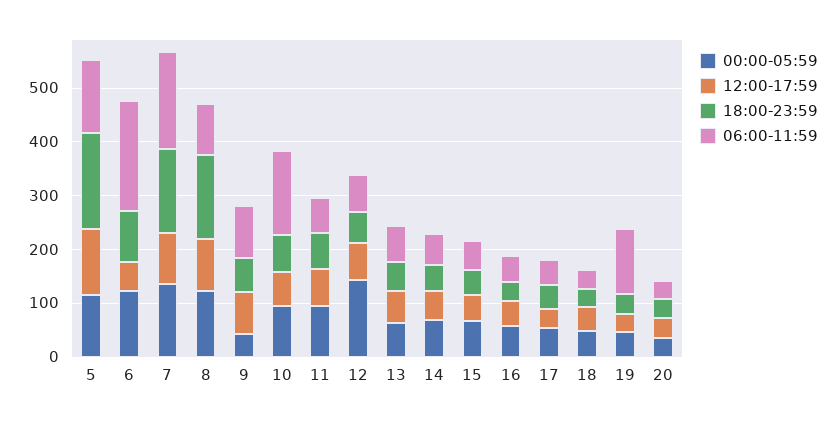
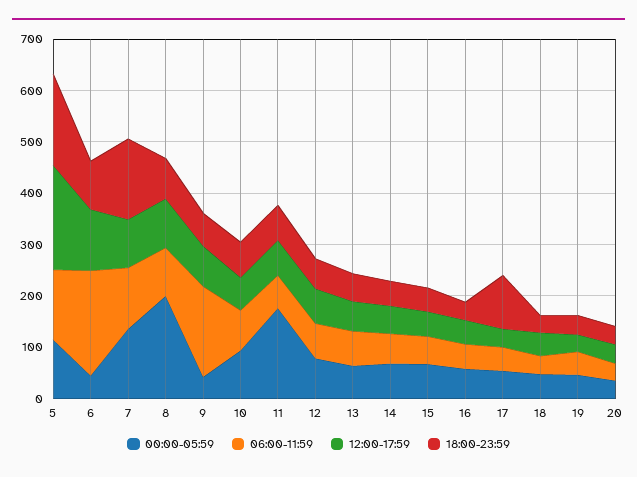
  {
    "00:00-05:59": {
      "5": 120,
-     "6": 120,
+     "6": 40,
      "7": 140,
-     "8": 120,
+     "8": 200,
      "9": 40,
      "10": 100,
-     "11": 100,
+     "11": 180,
-     "12": 140,
+     "12": 80,
      "13": 60,
      "14": 60,
      "15": 60,
      "16": 60,
      "17": 60,
      "18": 40,
      "19": 40,
      "20": 40
    },
    "12:00-17:59": {
-     "5": 120,
+     "5": 200,
-     "6": 60,
+     "6": 120,
      "7": 100,
      "8": 100,
      "9": 80,
      "10": 60,
      "11": 60,
      "12": 60,
      "13": 60,
      "14": 60,
      "15": 40,
      "16": 40,
      "17": 40,
      "18": 40,
      "19": 40,
      "20": 40
    },
    "18:00-23:59": {
      "5": 180,
      "6": 100,
      "7": 160,
-     "8": 160,
+     "8": 80,
      "9": 60,
      "10": 60,
      "11": 60,
      "12": 60,
      "13": 60,
      "14": 40,
      "15": 40,
      "16": 40,
-     "17": 40,
+     "17": 100,
      "18": 40,
      "19": 40,
      "20": 40
    },
    "06:00-11:59": {
      "5": 140,
      "6": 200,
-     "7": 180,
+     "7": 120,
      "8": 100,
-     "9": 100,
+     "9": 180,
-     "10": 160,
+     "10": 80,
      "11": 60,
      "12": 60,
      "13": 60,
      "14": 60,
      "15": 60,
      "16": 40,
      "17": 40,
      "18": 40,
-     "19": 120,
+     "19": 40,
      "20": 40
    }
  }

